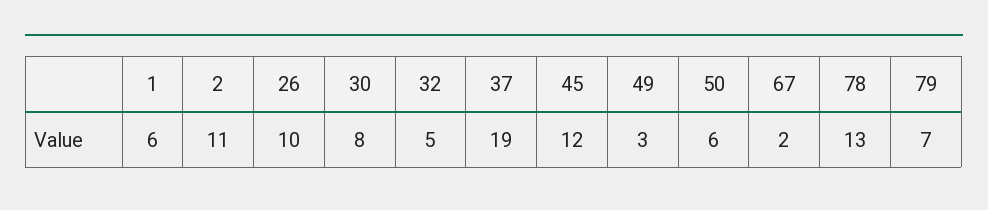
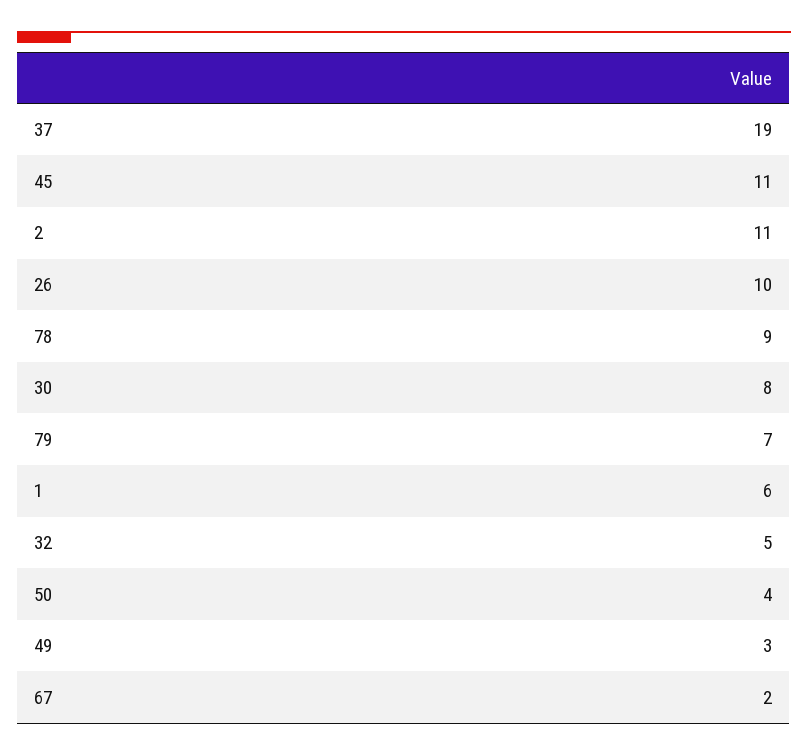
  {
    "1": 6,
    "2": 11,
    "26": 10,
    "30": 8,
    "32": 5,
    "37": 19,
-   "45": 12,
+   "45": 11,
    "49": 3,
-   "50": 6,
+   "50": 4,
    "67": 2,
-   "78": 13,
+   "78": 9,
    "79": 7
  }

